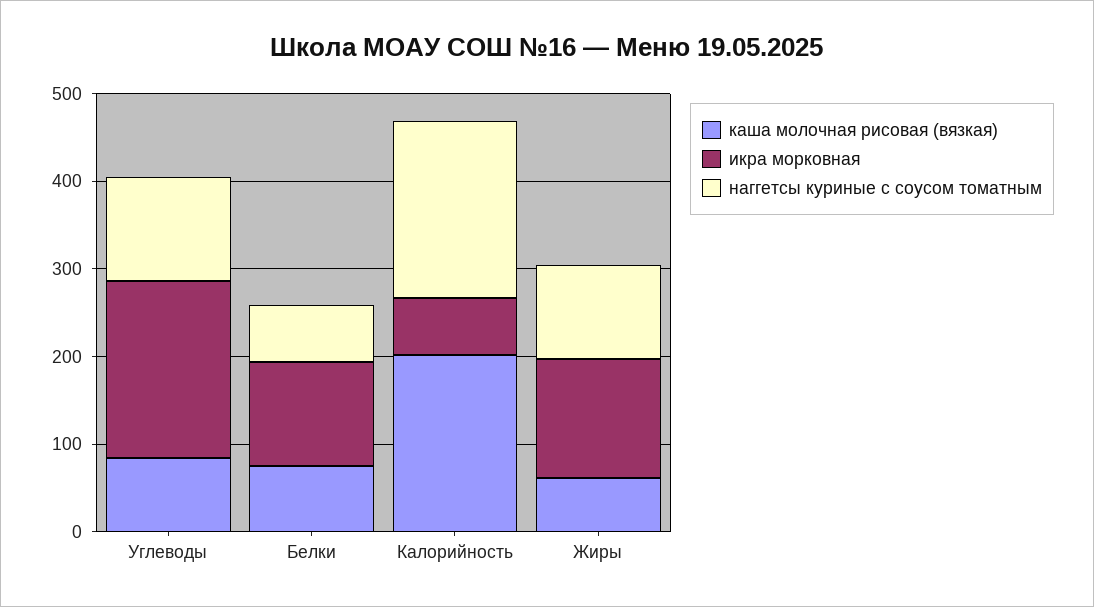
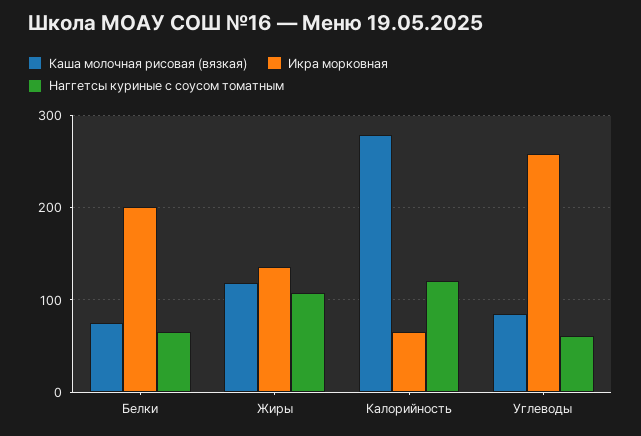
  {
    "каша молочная рисовая (вязкая)": {
      "Углеводы": 80,
      "Белки": 80,
-     "Калорийность": 200,
+     "Калорийность": 280,
-     "Жиры": 60
+     "Жиры": 120
    },
    "икра морковная": {
-     "Углеводы": 200,
+     "Углеводы": 260,
-     "Белки": 120,
+     "Белки": 200,
      "Калорийность": 70,
      "Жиры": 140
    },
    "наггетсы куриные с соусом томатным": {
-     "Углеводы": 120,
+     "Углеводы": 60,
      "Белки": 70,
-     "Калорийность": 200,
+     "Калорийность": 120,
      "Жиры": 110
    }
  }

